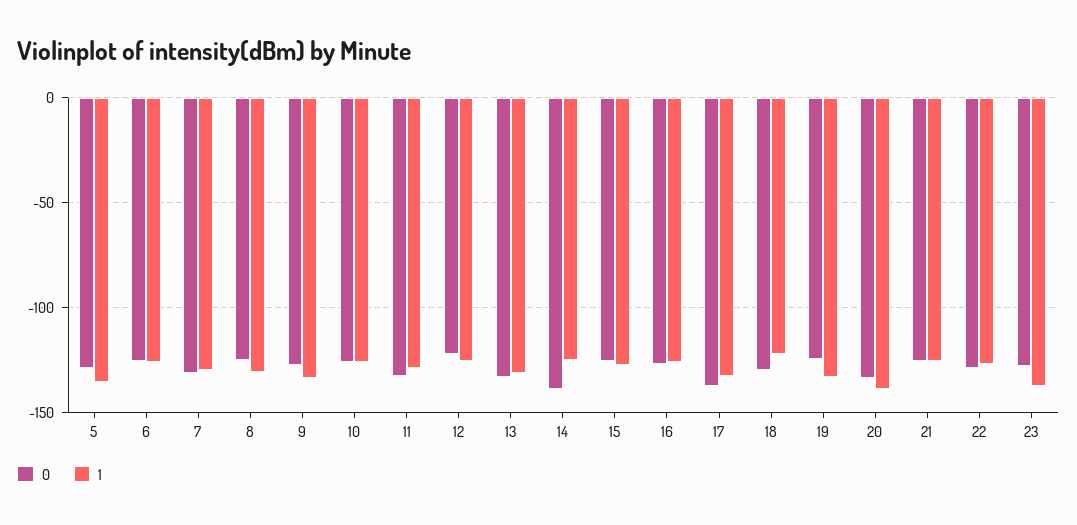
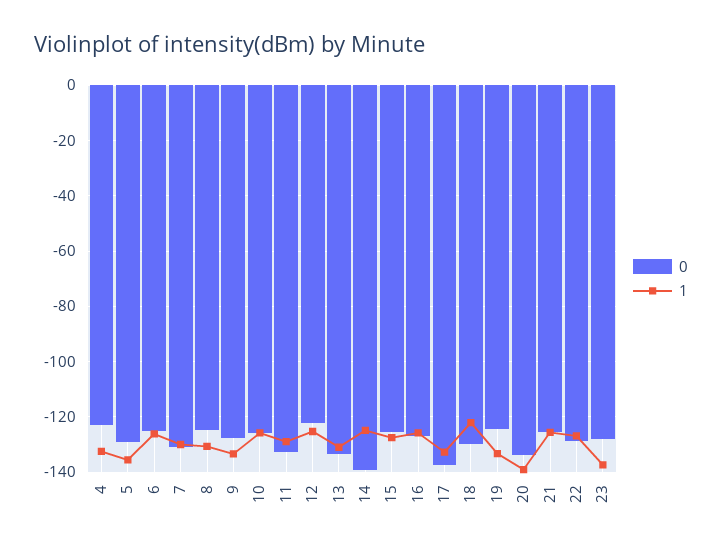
  {
    "0": {
      "5": -130,
      "6": -125,
      "7": -130,
      "8": -125,
      "9": -127.5,
      "10": -125,
      "11": -132.5,
      "12": -122.5,
      "13": -132.5,
      "14": -140,
      "15": -125,
      "16": -127.5,
      "17": -137.5,
      "18": -130,
      "19": -125,
      "20": -132.5,
      "21": -125,
      "22": -130,
-     "23": -127.5
+     "23": -127.5,
+     "4": -122.5
    },
    "1": {
      "5": -135,
      "6": -125,
      "7": -130,
      "8": -130,
      "9": -132.5,
      "10": -125,
      "11": -130,
      "12": -125,
      "13": -130,
      "14": -125,
      "15": -127.5,
      "16": -125,
      "17": -132.5,
      "18": -122.5,
      "19": -132.5,
      "20": -140,
      "21": -125,
      "22": -127.5,
-     "23": -137.5
+     "23": -137.5,
+     "4": -132.5
    }
  }

